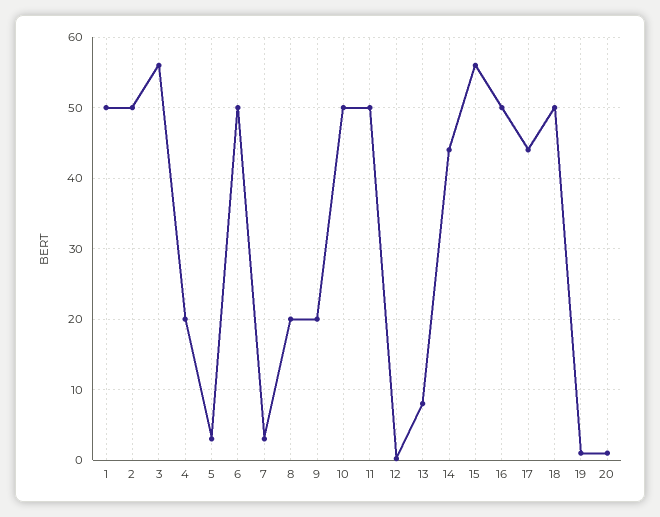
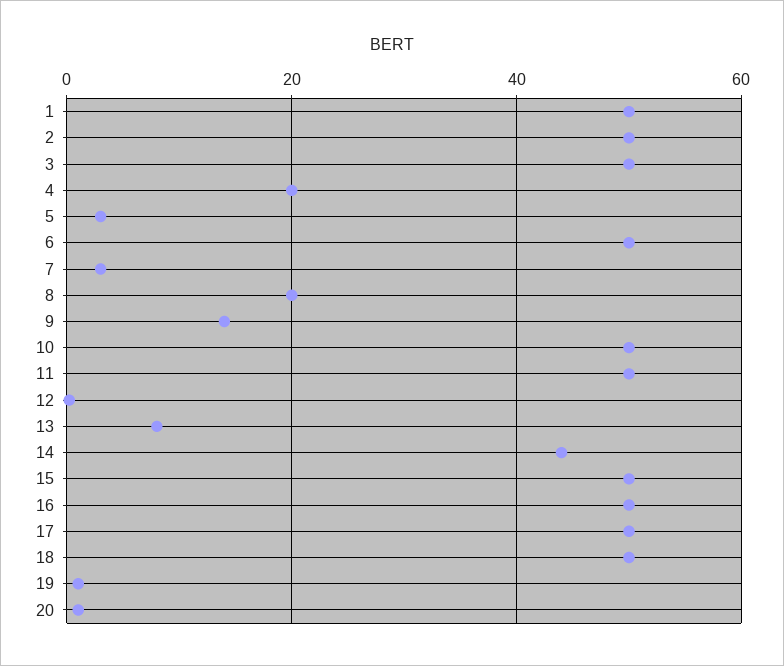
  {
    "1": 50,
    "2": 50,
-   "3": 56,
+   "3": 50,
    "4": 20,
    "5": 3,
    "6": 50,
    "7": 3,
    "8": 20,
-   "9": 20,
+   "9": 14,
    "10": 50,
    "11": 50,
    "12": 0,
    "13": 8,
    "14": 44,
-   "15": 56,
+   "15": 50,
    "16": 50,
-   "17": 44,
+   "17": 50,
    "18": 50,
    "19": 1,
    "20": 1
  }

